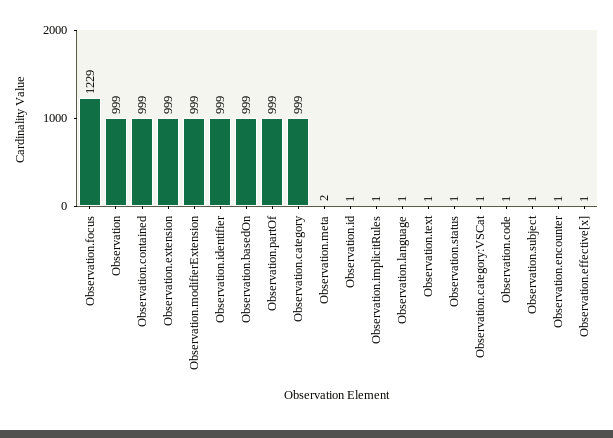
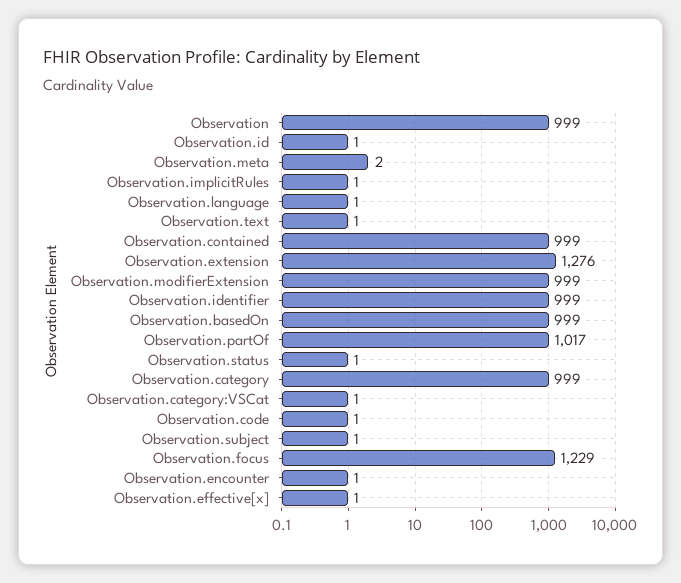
  {
    "Observation.focus": 1229,
    "Observation": 999,
    "Observation.contained": 999,
-   "Observation.extension": 999,
+   "Observation.extension": 1276,
    "Observation.modifierExtension": 999,
    "Observation.identifier": 999,
    "Observation.basedOn": 999,
-   "Observation.partOf": 999,
+   "Observation.partOf": 1017,
    "Observation.category": 999,
    "Observation.meta": 2,
    "Observation.id": 1,
    "Observation.implicitRules": 1,
    "Observation.language": 1,
    "Observation.text": 1,
    "Observation.status": 1,
    "Observation.category:VSCat": 1,
    "Observation.code": 1,
    "Observation.subject": 1,
    "Observation.encounter": 1,
    "Observation.effective[x]": 1
  }

